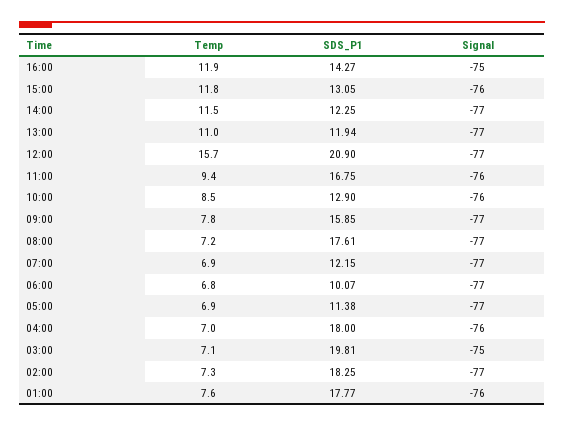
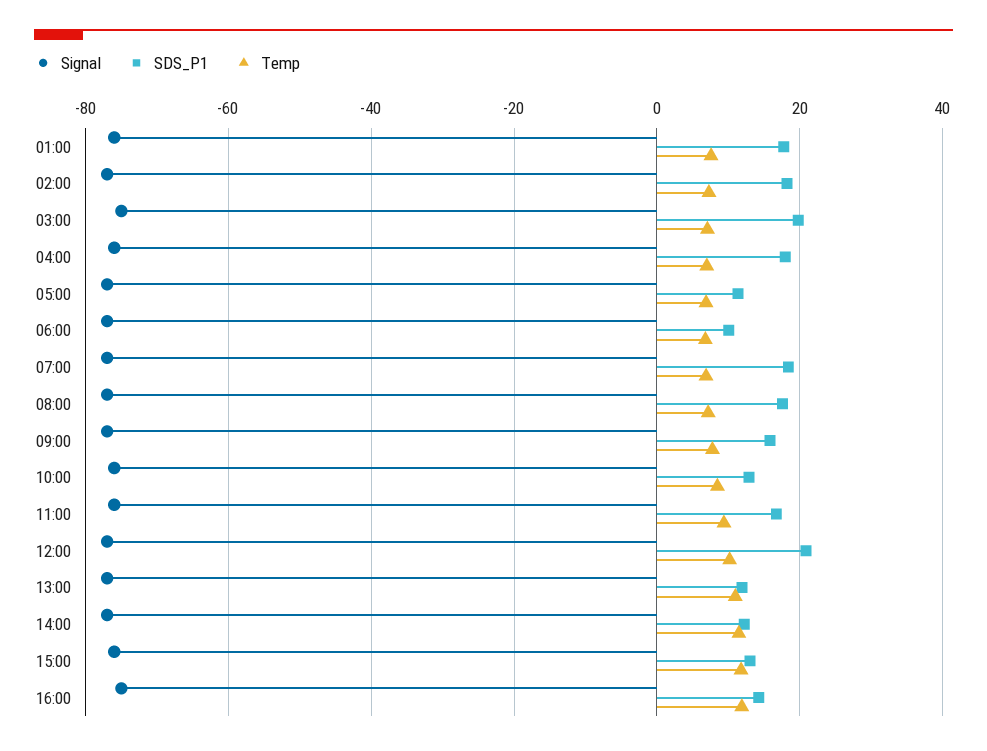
  {
    "Temp": {
      "16:00": 11.9,
      "15:00": 11.8,
      "14:00": 11.5,
      "13:00": 11,
-     "12:00": 15.7,
+     "12:00": 10,
      "11:00": 9.4,
      "10:00": 8.5,
      "09:00": 7.8,
      "08:00": 7.2,
      "07:00": 6.9,
      "06:00": 6.8,
      "05:00": 6.9,
      "04:00": 7,
      "03:00": 7.1,
      "02:00": 7.3,
      "01:00": 7.6
    },
    "SDS_P1": {
      "16:00": 14.27,
      "15:00": 13.05,
      "14:00": 12.25,
      "13:00": 11.94,
      "12:00": 20.9,
      "11:00": 16.75,
      "10:00": 12.9,
      "09:00": 15.85,
      "08:00": 17.61,
-     "07:00": 12.15,
+     "07:00": 18,
      "06:00": 10.07,
      "05:00": 11.38,
      "04:00": 18,
      "03:00": 19.81,
      "02:00": 18.25,
      "01:00": 17.77
    },
    "Signal": {
      "16:00": -75,
      "15:00": -76,
      "14:00": -77,
      "13:00": -77,
      "12:00": -77,
      "11:00": -76,
      "10:00": -76,
      "09:00": -77,
      "08:00": -77,
      "07:00": -77,
      "06:00": -77,
      "05:00": -77,
      "04:00": -76,
      "03:00": -75,
      "02:00": -77,
      "01:00": -76
    }
  }

